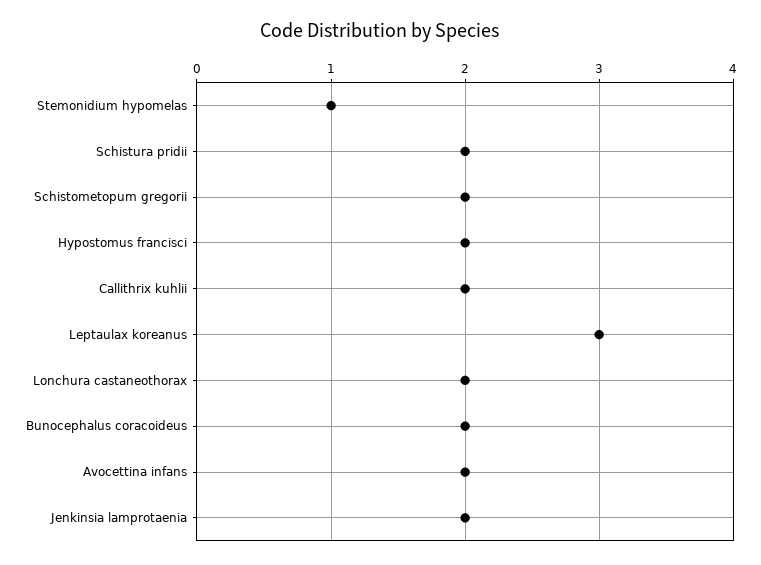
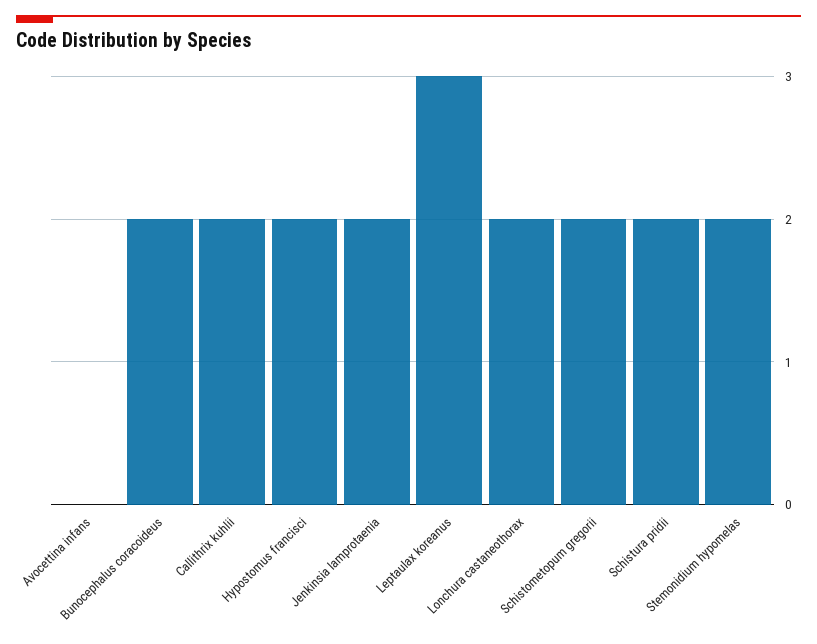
  {
-   "Stemonidium hypomelas": 1,
+   "Stemonidium hypomelas": 2,
    "Schistura pridii": 2,
    "Schistometopum gregorii": 2,
    "Hypostomus francisci": 2,
    "Callithrix kuhlii": 2,
    "Leptaulax koreanus": 3,
    "Lonchura castaneothorax": 2,
    "Bunocephalus coracoideus": 2,
-   "Avocettina infans": 2,
+   "Avocettina infans": 0,
    "Jenkinsia lamprotaenia": 2
  }

